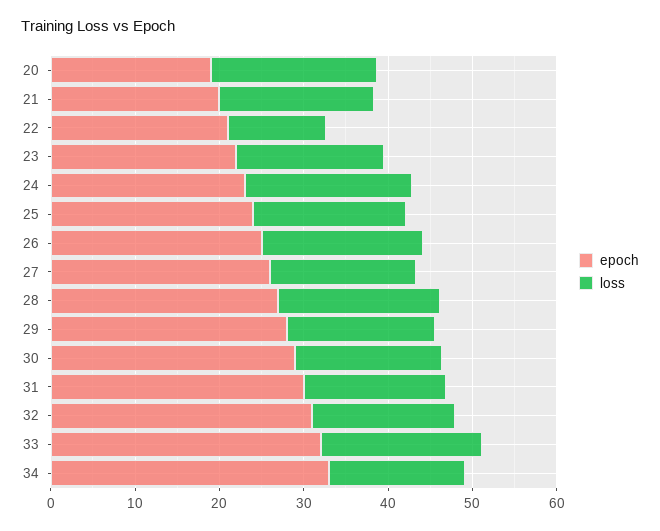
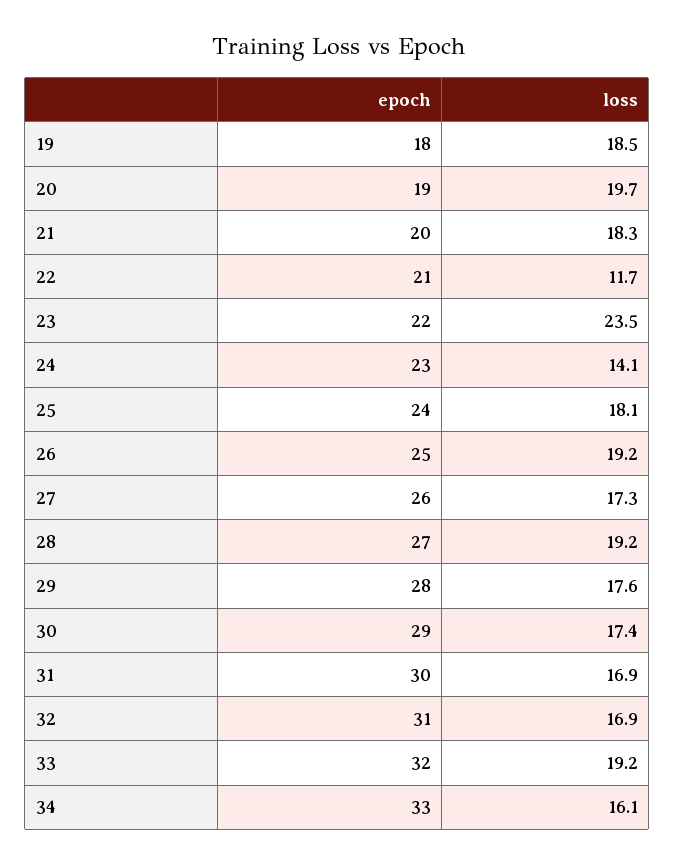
  {
    "epoch": {
      "20": 19,
      "21": 20,
      "22": 21,
      "23": 22,
      "24": 23,
      "25": 24,
      "26": 25,
      "27": 26,
      "28": 27,
      "29": 28,
      "30": 29,
      "31": 30,
      "32": 31,
      "33": 32,
-     "34": 33
+     "34": 33,
+     "19": 18
    },
    "loss": {
      "20": 19.7,
      "21": 18.3,
      "22": 11.7,
-     "23": 18,
+     "23": 23.5,
-     "24": 20,
+     "24": 14.1,
      "25": 18.1,
      "26": 19.2,
      "27": 17.3,
      "28": 19.2,
      "29": 17.6,
      "30": 17.4,
      "31": 16.9,
      "32": 16.9,
      "33": 19.2,
-     "34": 16.1
+     "34": 16.1,
+     "19": 18.5
    }
  }

